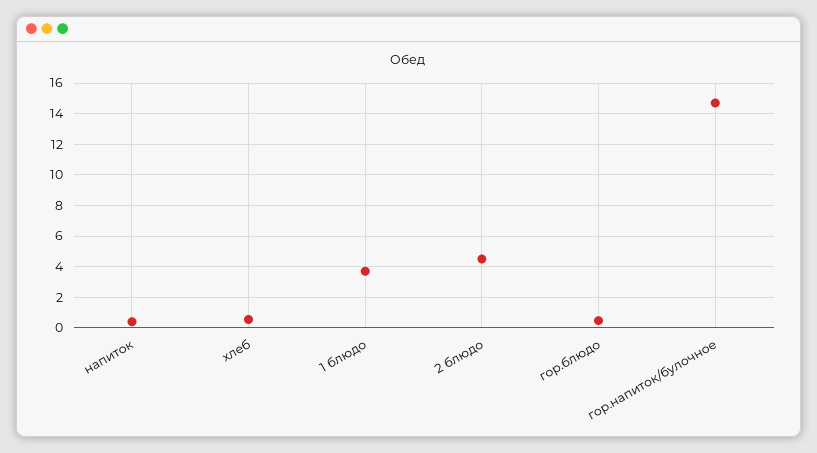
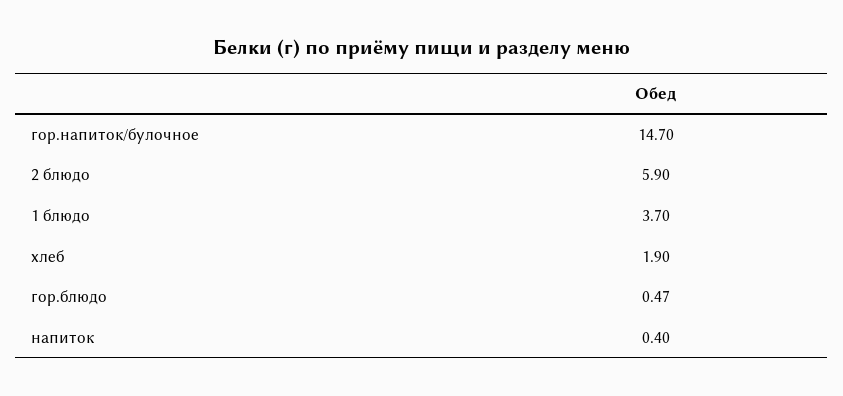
  {
    "напиток": 0.4,
-   "хлеб": 0.5,
+   "хлеб": 1.9,
    "1 блюдо": 3.7,
-   "2 блюдо": 4.5,
+   "2 блюдо": 5.9,
    "гор.блюдо": 0.47,
    "гор.напиток/булочное": 14.7
  }

